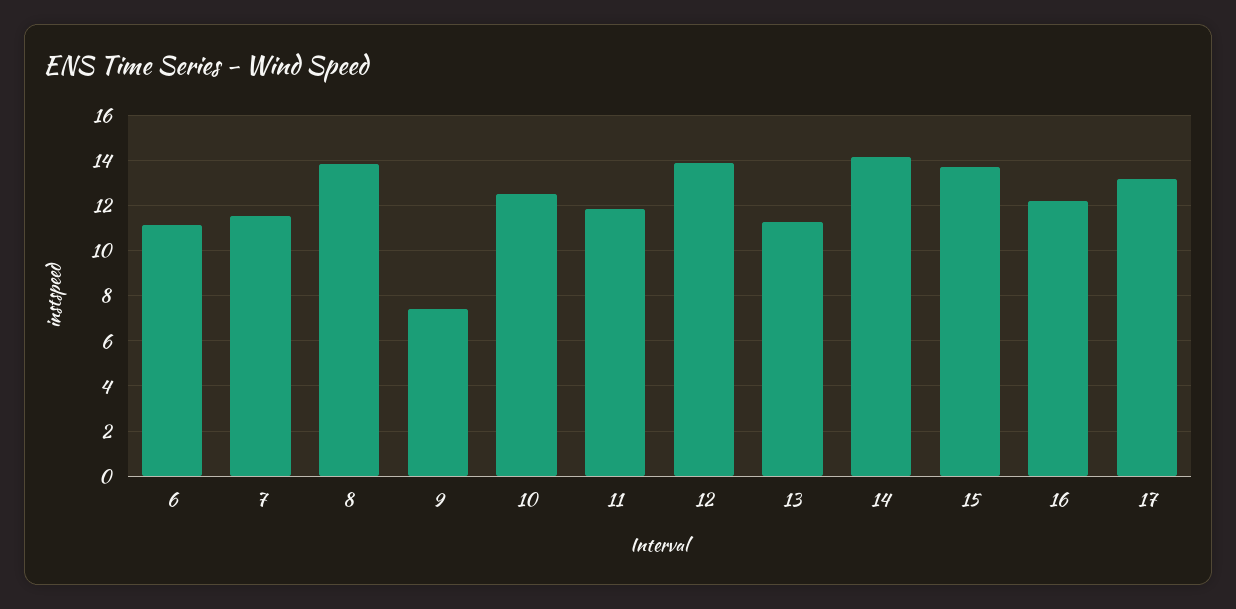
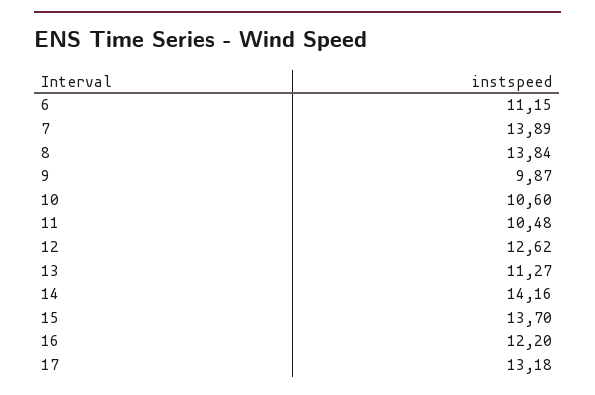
  {
    "6": 11.15,
-   "7": 11.5,
+   "7": 13.89,
    "8": 13.84,
-   "9": 7.5,
+   "9": 9.87,
-   "10": 12.5,
+   "10": 10.6,
-   "11": 12,
+   "11": 10.48,
-   "12": 14,
+   "12": 12.62,
    "13": 11.27,
    "14": 14.16,
    "15": 13.7,
    "16": 12.2,
    "17": 13.18
  }

